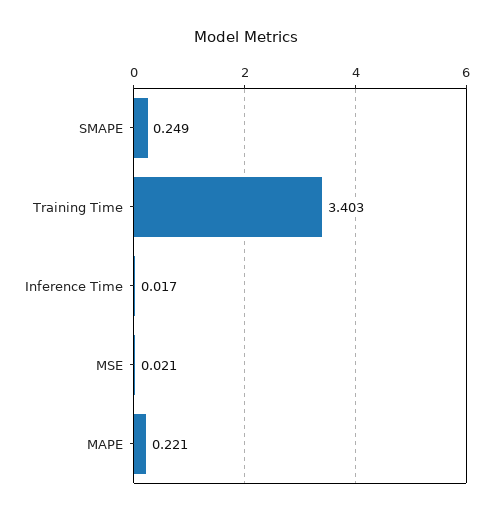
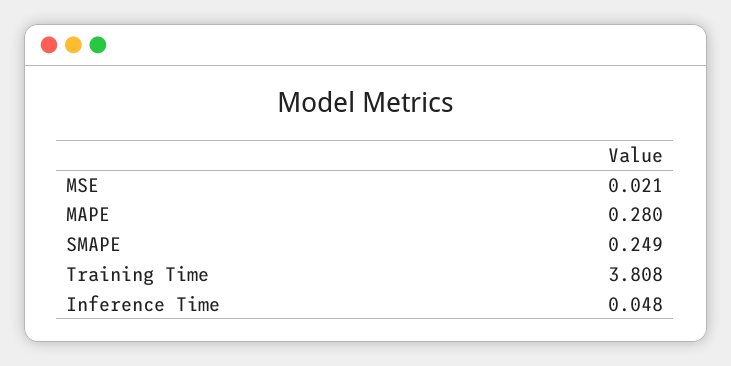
  {
    "SMAPE": 0.249,
-   "Training Time": 3.403,
+   "Training Time": 3.808,
-   "Inference Time": 0.017,
+   "Inference Time": 0.048,
    "MSE": 0.021,
-   "MAPE": 0.221
+   "MAPE": 0.28
  }

